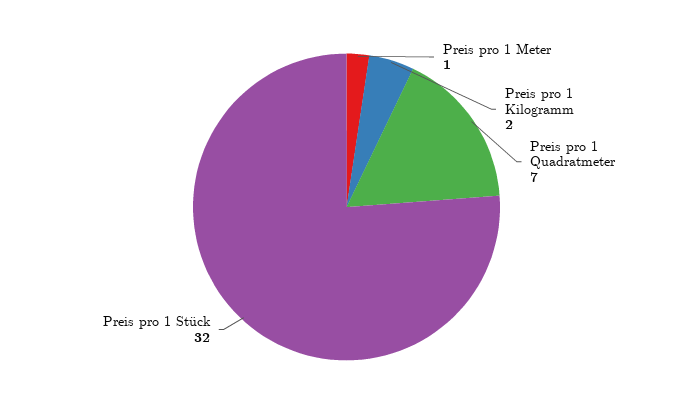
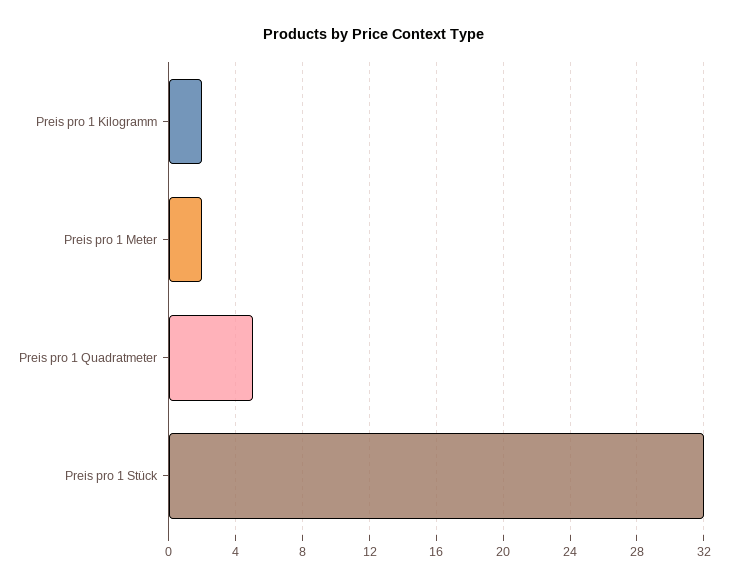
  {
-   "Preis pro 1 Meter": 1,
+   "Preis pro 1 Meter": 2,
    "Preis pro 1 Kilogramm": 2,
-   "Preis pro 1 Quadratmeter": 7,
+   "Preis pro 1 Quadratmeter": 5,
    "Preis pro 1 Stück": 32
  }

